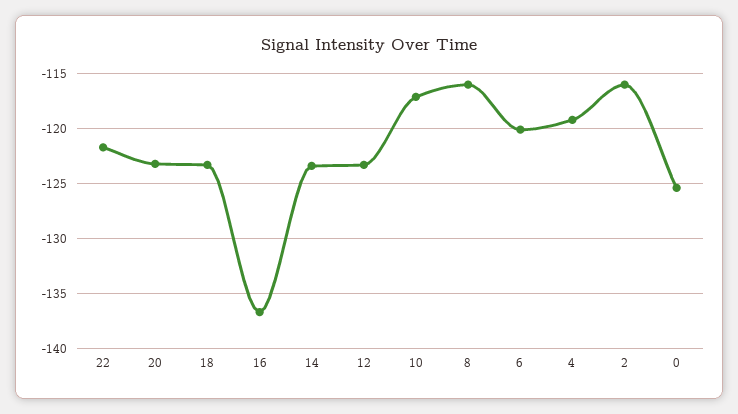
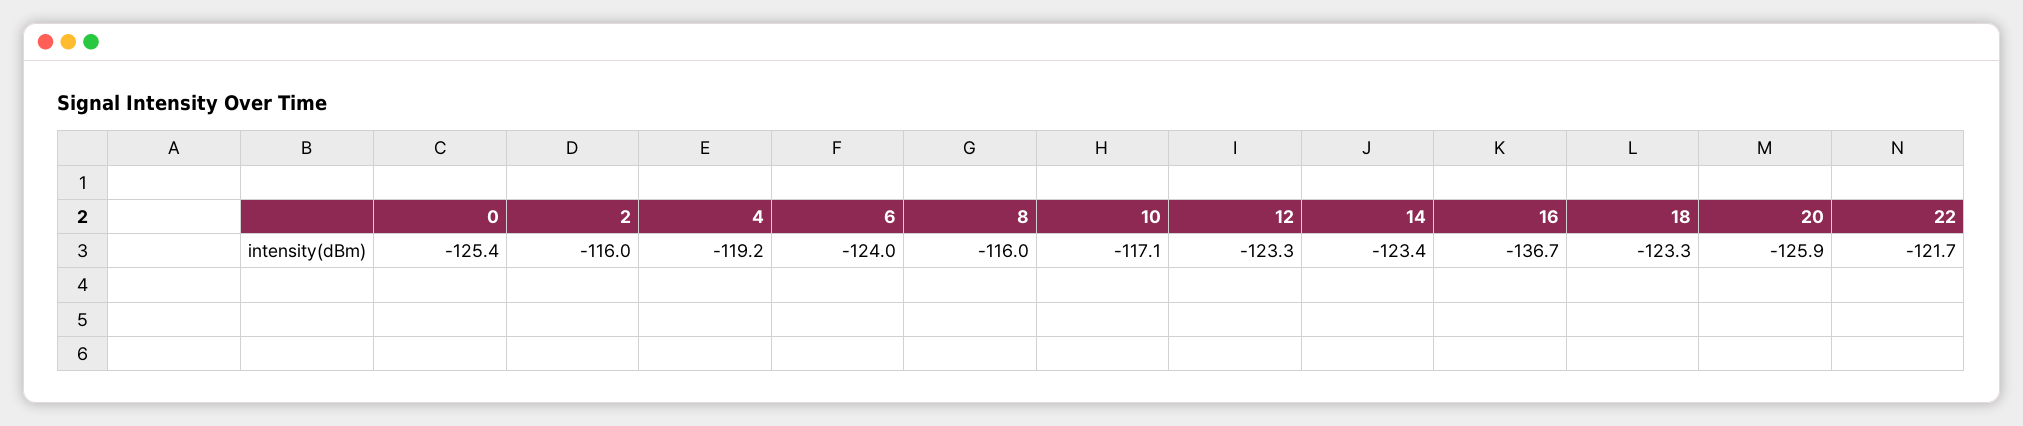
  {
    "22": -121.7,
-   "20": -123,
+   "20": -125.9,
    "18": -123.3,
    "16": -136.7,
    "14": -123.4,
    "12": -123.3,
    "10": -117.1,
    "8": -116,
-   "6": -120,
+   "6": -124,
    "4": -119.2,
    "2": -116,
    "0": -125.4
  }

